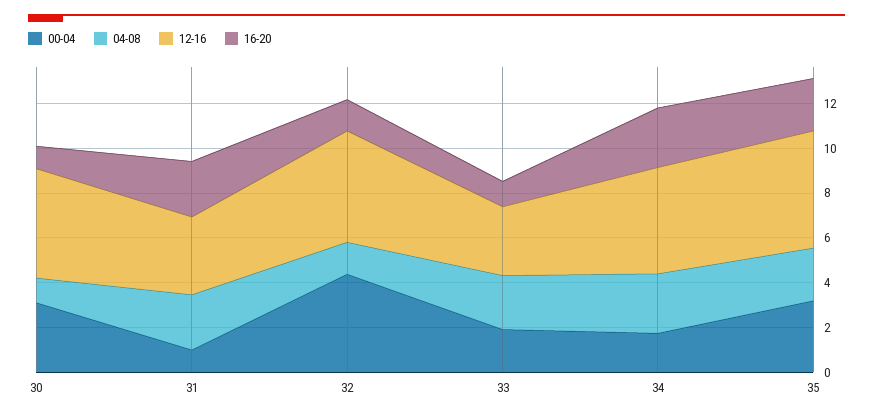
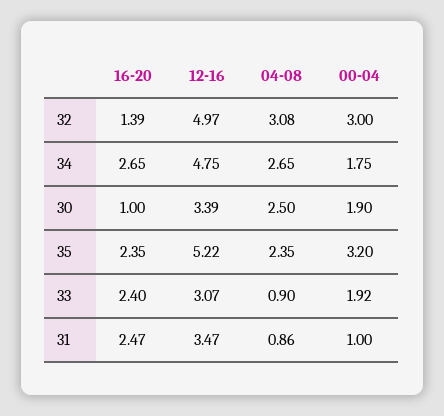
  {
    "00-04": {
-     "30": 3,
+     "30": 1.9,
      "31": 1,
-     "32": 4.5,
+     "32": 3,
      "33": 1.92,
      "34": 1.75,
      "35": 3.2
    },
    "04-08": {
-     "30": 1,
+     "30": 2.5,
-     "31": 2.5,
+     "31": 0.86,
-     "32": 1.5,
+     "32": 3.08,
-     "33": 2.5,
+     "33": 0.9,
      "34": 2.65,
      "35": 2.35
    },
    "12-16": {
-     "30": 5,
+     "30": 3.39,
      "31": 3.47,
      "32": 4.97,
      "33": 3.07,
      "34": 4.75,
      "35": 5.22
    },
    "16-20": {
      "30": 1,
      "31": 2.47,
      "32": 1.39,
-     "33": 1,
+     "33": 2.4,
      "34": 2.65,
      "35": 2.35
    }
  }

